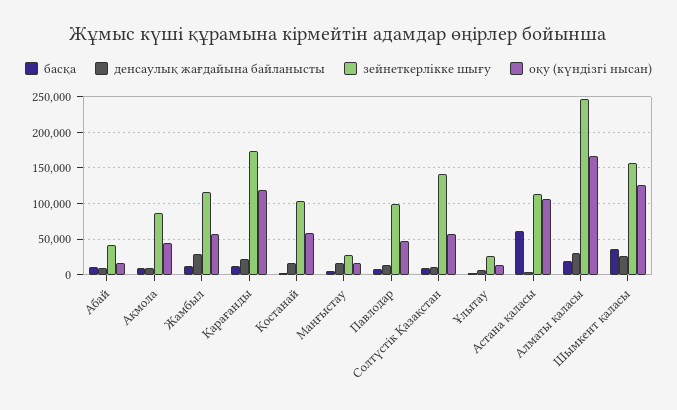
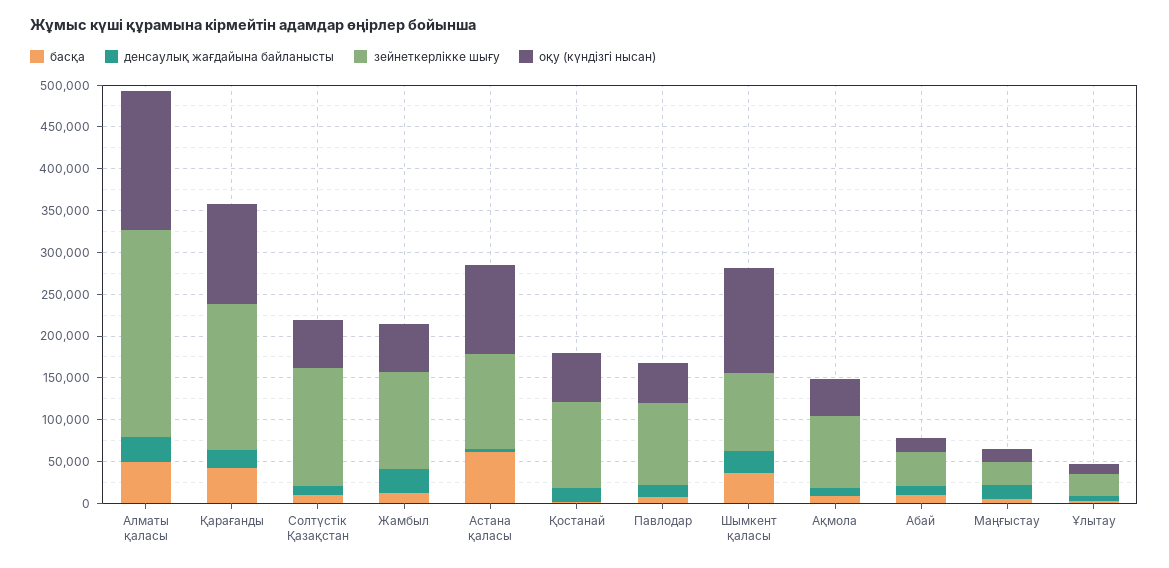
  {
    "басқа": {
      "Абай": 10000,
      "Ақмола": 10000,
      "Жамбыл": 10000,
-     "Қарағанды": 10000,
+     "Қарағанды": 40000,
      "Қостанай": 0,
      "Маңғыстау": 10000,
      "Павлодар": 10000,
      "Солтүстік Қазақстан": 10000,
      "Ұлытау": 0,
      "Астана қаласы": 60000,
-     "Алматы қаласы": 20000,
+     "Алматы қаласы": 50000,
      "Шымкент қаласы": 40000
    },
    "денсаулық жағдайына байланысты": {
      "Абай": 10000,
      "Ақмола": 10000,
      "Жамбыл": 30000,
      "Қарағанды": 20000,
      "Қостанай": 20000,
      "Маңғыстау": 20000,
      "Павлодар": 10000,
      "Солтүстік Қазақстан": 10000,
      "Ұлытау": 10000,
      "Астана қаласы": 0,
      "Алматы қаласы": 30000,
      "Шымкент қаласы": 30000
    },
    "зейнеткерлікке шығу": {
      "Абай": 40000,
      "Ақмола": 90000,
      "Жамбыл": 120000,
      "Қарағанды": 170000,
      "Қостанай": 100000,
      "Маңғыстау": 30000,
      "Павлодар": 100000,
      "Солтүстік Қазақстан": 140000,
      "Ұлытау": 30000,
      "Астана қаласы": 110000,
      "Алматы қаласы": 250000,
-     "Шымкент қаласы": 160000
+     "Шымкент қаласы": 90000
    },
    "оқу (күндізгі нысан)": {
      "Абай": 20000,
      "Ақмола": 40000,
      "Жамбыл": 60000,
      "Қарағанды": 120000,
      "Қостанай": 60000,
      "Маңғыстау": 20000,
      "Павлодар": 50000,
      "Солтүстік Қазақстан": 60000,
      "Ұлытау": 10000,
      "Астана қаласы": 110000,
      "Алматы қаласы": 170000,
      "Шымкент қаласы": 130000
    }
  }

